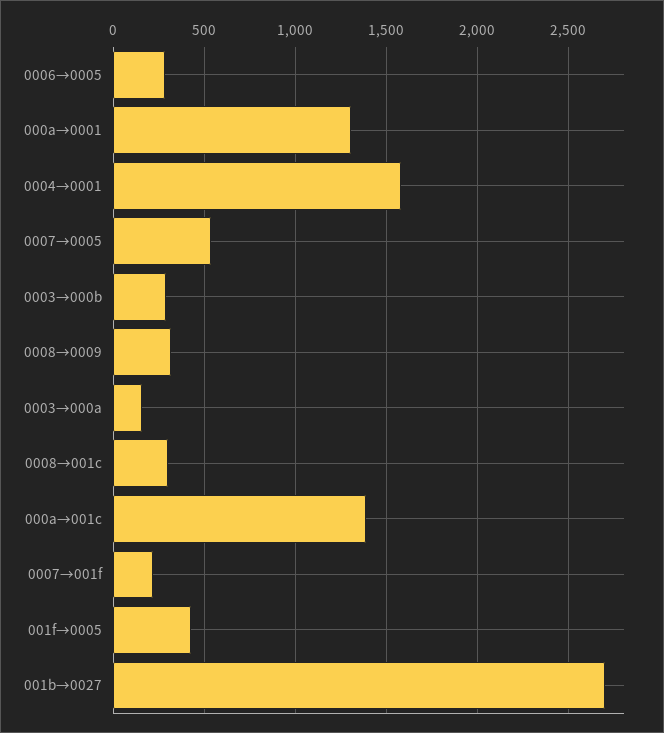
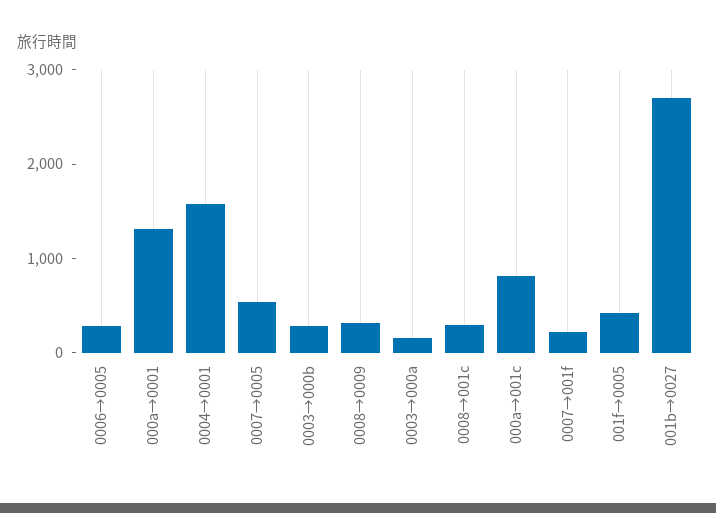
  {
    "0006→0005": 300,
    "000a→0001": 1300,
    "0004→0001": 1600,
    "0007→0005": 550,
    "0003→000b": 300,
    "0008→0009": 300,
    "0003→000a": 150,
    "0008→001c": 300,
-   "000a→001c": 1400,
+   "000a→001c": 800,
    "0007→001f": 200,
    "001f→0005": 450,
    "001b→0027": 2700
  }

